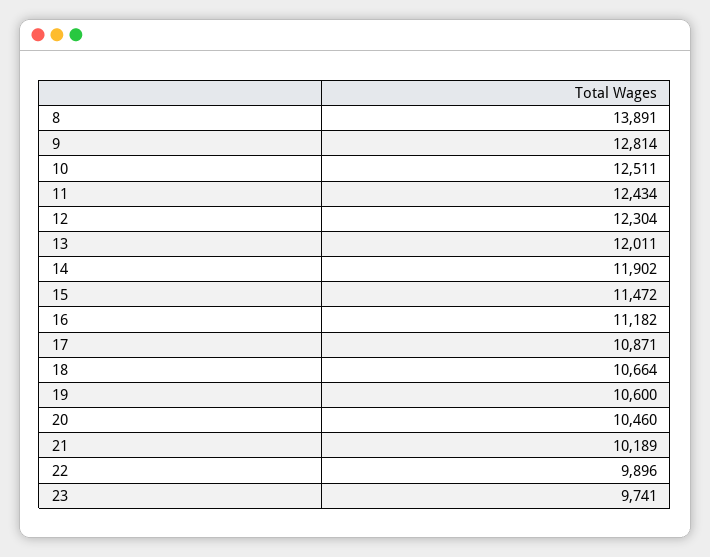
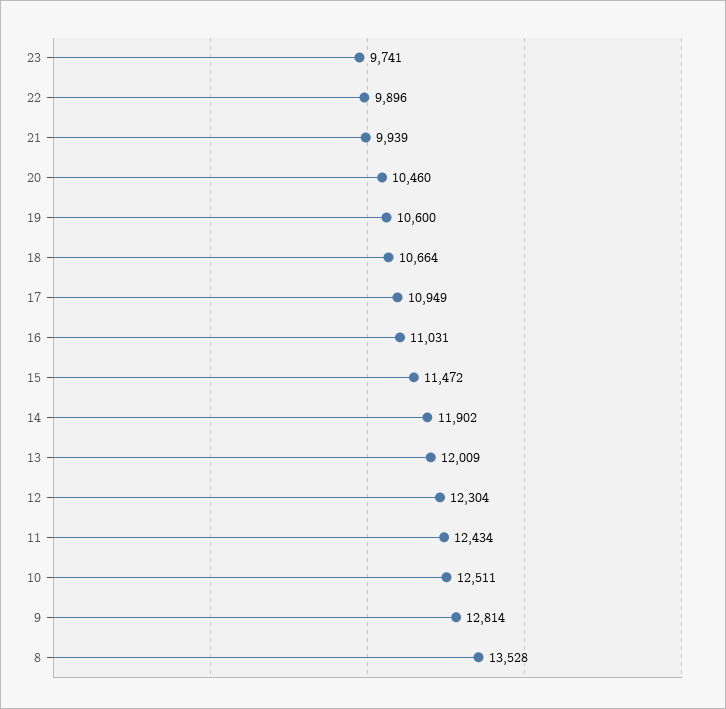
  {
-   "8": 13891,
+   "8": 13528,
    "9": 12814,
    "10": 12511,
    "11": 12434,
    "12": 12304,
-   "13": 12011,
+   "13": 12009,
    "14": 11902,
    "15": 11472,
-   "16": 11182,
+   "16": 11031,
-   "17": 10871,
+   "17": 10949,
    "18": 10664,
    "19": 10600,
    "20": 10460,
-   "21": 10189,
+   "21": 9939,
    "22": 9896,
    "23": 9741
  }

